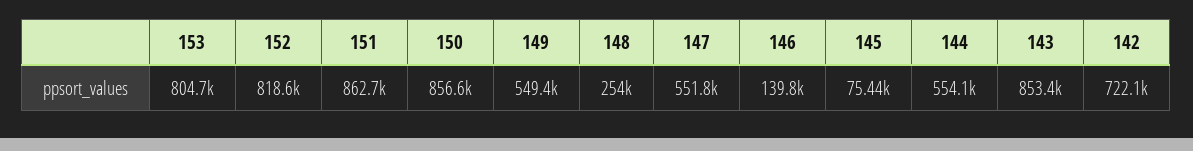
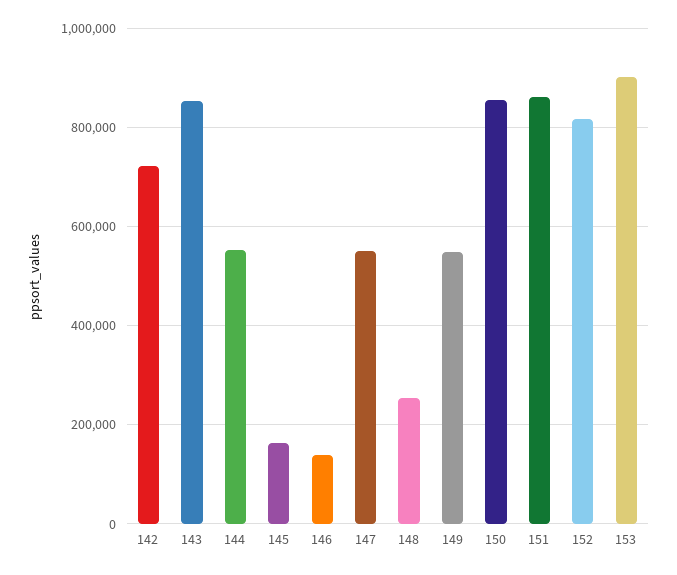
  {
-   "153": 804700,
+   "153": 900000,
    "152": 818600,
    "151": 862700,
    "150": 856600,
    "149": 549400,
    "148": 254000,
    "147": 551800,
    "146": 139800,
-   "145": 75440,
+   "145": 160000,
    "144": 554100,
    "143": 853400,
    "142": 722100
  }

